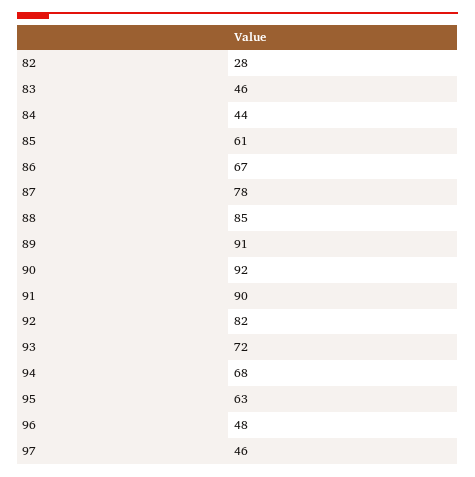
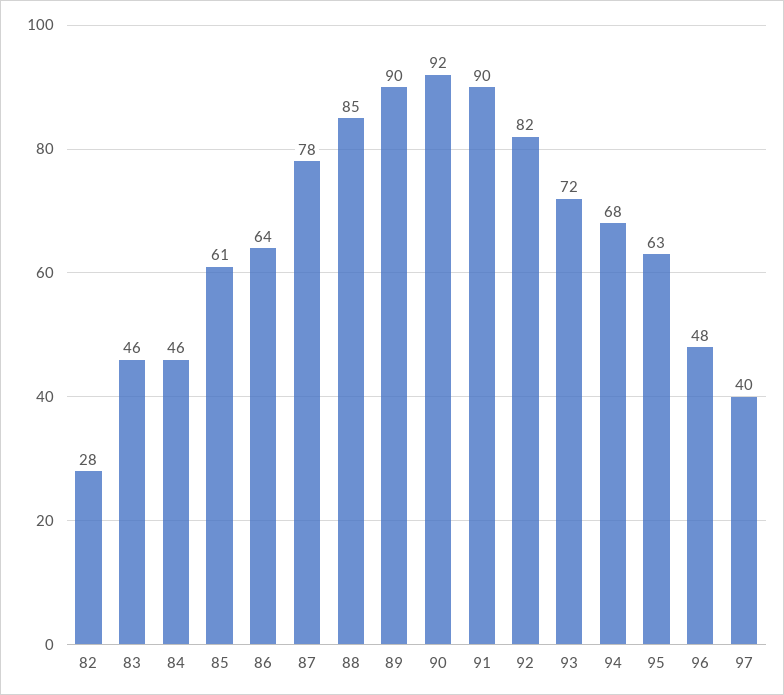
  {
    "82": 28,
    "83": 46,
-   "84": 44,
+   "84": 46,
    "85": 61,
-   "86": 67,
+   "86": 64,
    "87": 78,
    "88": 85,
-   "89": 91,
+   "89": 90,
    "90": 92,
    "91": 90,
    "92": 82,
    "93": 72,
    "94": 68,
    "95": 63,
    "96": 48,
-   "97": 46
+   "97": 40
  }

